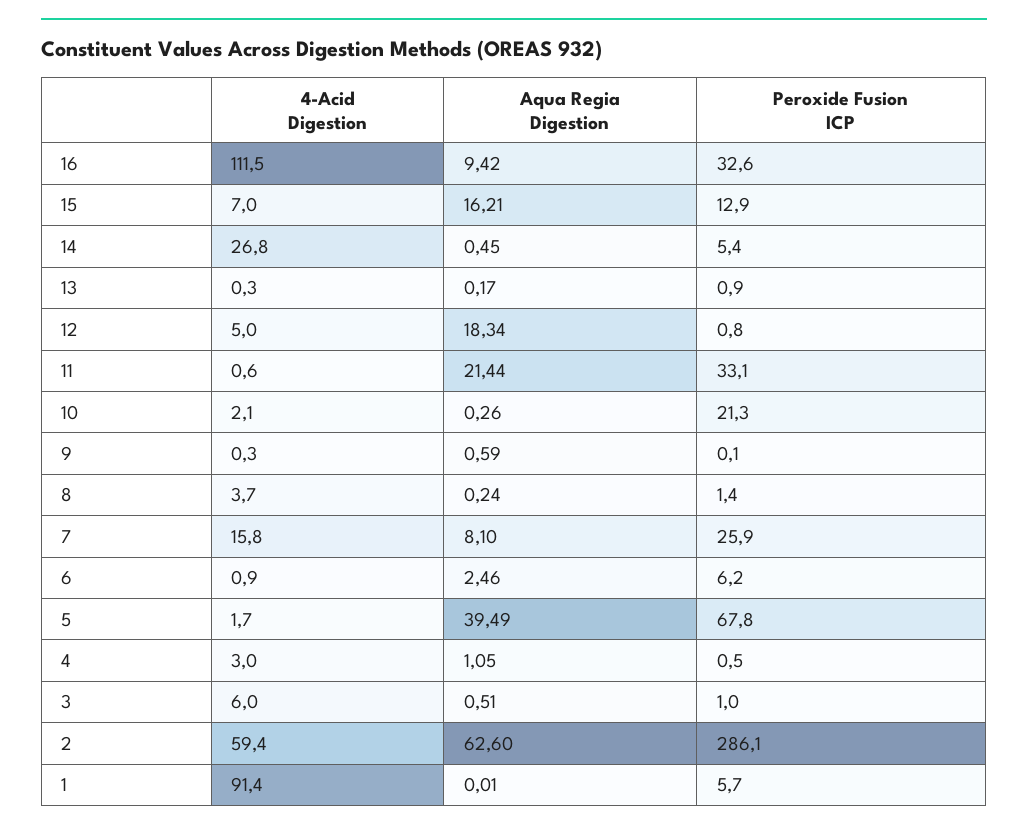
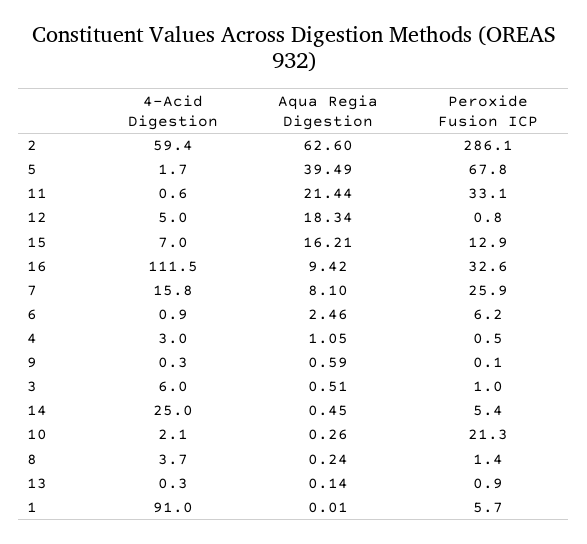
  {
    "4-Acid Digestion": {
      "16": 111.5,
      "15": 7,
-     "14": 26.8,
+     "14": 25,
      "13": 0.3,
      "12": 5,
      "11": 0.6,
      "10": 2.1,
      "9": 0.3,
      "8": 3.7,
      "7": 15.8,
      "6": 0.9,
      "5": 1.7,
      "4": 3,
      "3": 6,
      "2": 59.4,
-     "1": 91.4
+     "1": 91
    },
    "Aqua Regia Digestion": {
      "16": 9.42,
      "15": 16.21,
      "14": 0.45,
-     "13": 0.17,
+     "13": 0.14,
      "12": 18.34,
      "11": 21.44,
      "10": 0.26,
      "9": 0.59,
      "8": 0.24,
      "7": 8.1,
      "6": 2.46,
      "5": 39.49,
      "4": 1.05,
      "3": 0.51,
      "2": 62.6,
      "1": 0.01
    },
    "Peroxide Fusion ICP": {
      "16": 32.6,
      "15": 12.9,
      "14": 5.4,
      "13": 0.9,
      "12": 0.8,
      "11": 33.1,
      "10": 21.3,
      "9": 0.1,
      "8": 1.4,
      "7": 25.9,
      "6": 6.2,
      "5": 67.8,
      "4": 0.5,
      "3": 1,
      "2": 286.1,
      "1": 5.7
    }
  }

